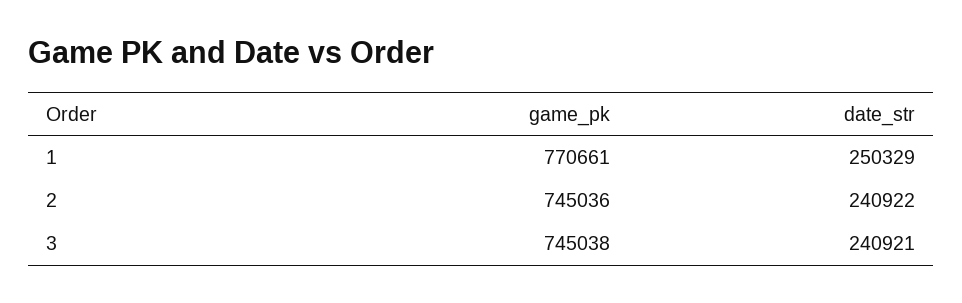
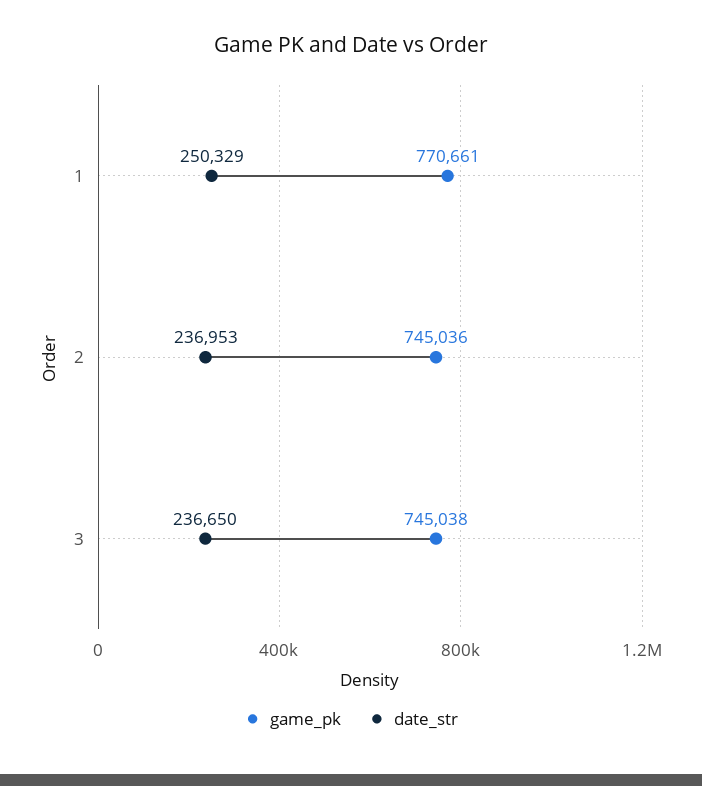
  {
    "game_pk": {
      "1": 770661,
      "2": 745036,
      "3": 745038
    },
    "date_str": {
      "1": 250329,
-     "2": 240922,
+     "2": 236953,
-     "3": 240921
+     "3": 236650
    }
  }

